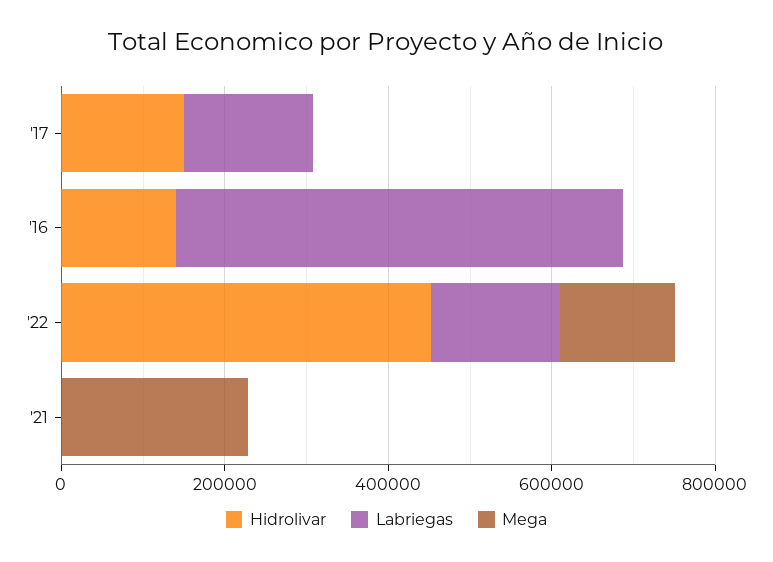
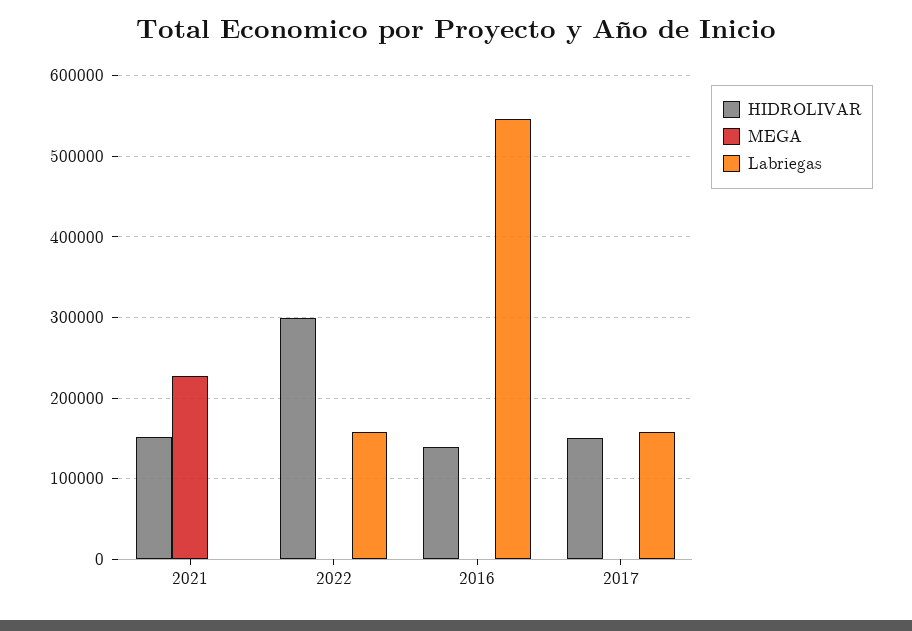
  {
    "Hidrolivar": {
      "'17": 150000,
      "'16": 140000,
-     "'22": 450000,
+     "'22": 300000,
-     "'21": 0
+     "'21": 150000
    },
    "Labriegas": {
      "'17": 160000,
      "'16": 550000,
      "'22": 160000,
      "'21": 0
    },
    "Mega": {
      "'17": 0,
      "'16": 0,
-     "'22": 150000,
+     "'22": 0,
      "'21": 230000
    }
  }

